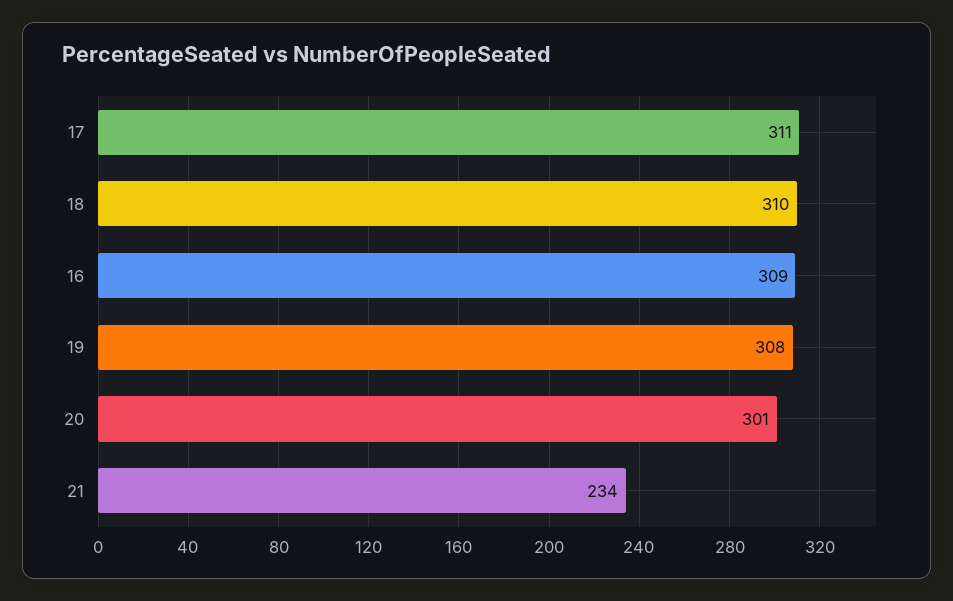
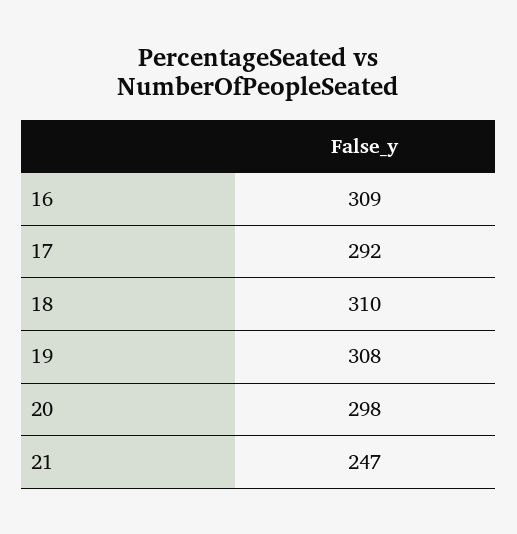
  {
-   "17": 311,
+   "17": 292,
    "18": 310,
    "16": 309,
    "19": 308,
-   "20": 301,
+   "20": 298,
-   "21": 234
+   "21": 247
  }

